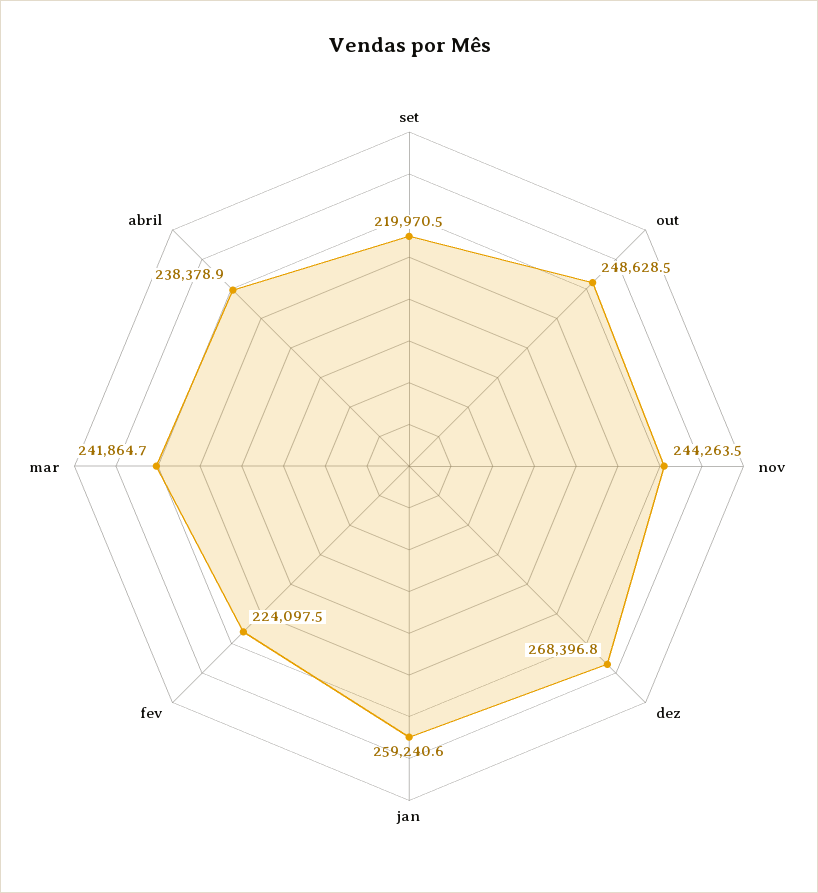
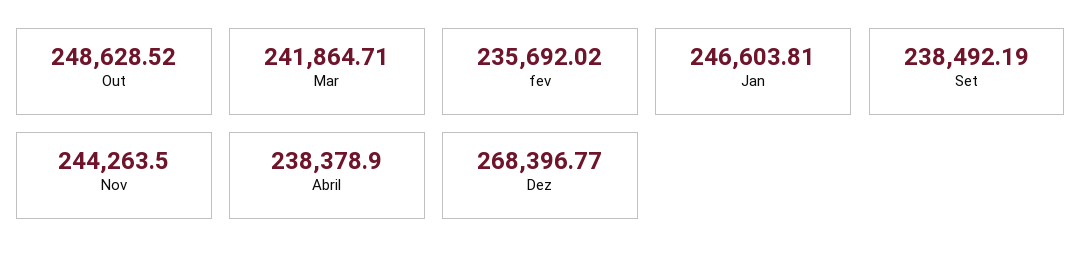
  {
-   "set": 219970.5,
+   "set": 238492.19,
    "out": 248628.52,
    "nov": 244263.5,
    "dez": 268396.77,
-   "jan": 259240.6,
+   "jan": 246603.81,
-   "fev": 224097.5,
+   "fev": 235692.02,
    "mar": 241864.71,
    "abril": 238378.9
  }

